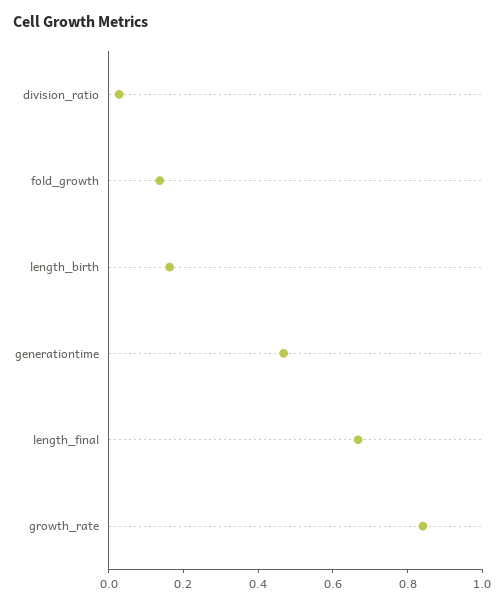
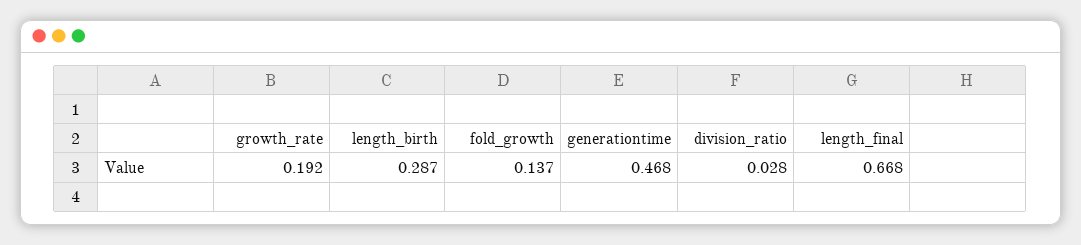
  {
    "division_ratio": 0.028,
    "fold_growth": 0.137,
-   "length_birth": 0.15,
+   "length_birth": 0.287,
    "generationtime": 0.468,
    "length_final": 0.668,
-   "growth_rate": 0.85
+   "growth_rate": 0.192
  }

